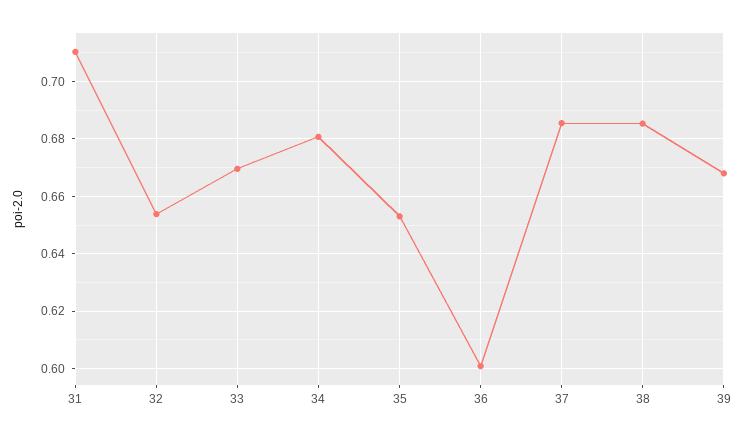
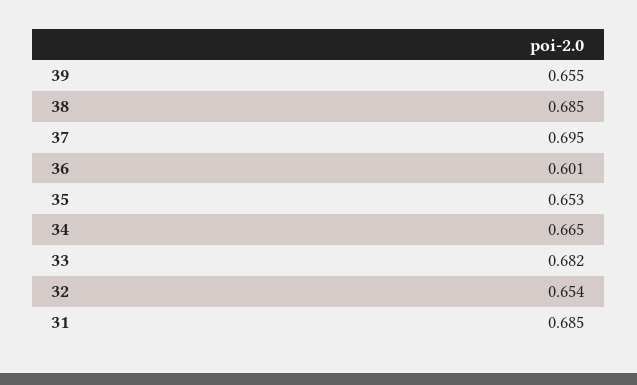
  {
-   "31": 0.71,
+   "31": 0.685,
    "32": 0.654,
-   "33": 0.67,
+   "33": 0.682,
-   "34": 0.68,
+   "34": 0.665,
    "35": 0.653,
    "36": 0.601,
-   "37": 0.685,
+   "37": 0.695,
    "38": 0.685,
-   "39": 0.6675
+   "39": 0.655
  }

